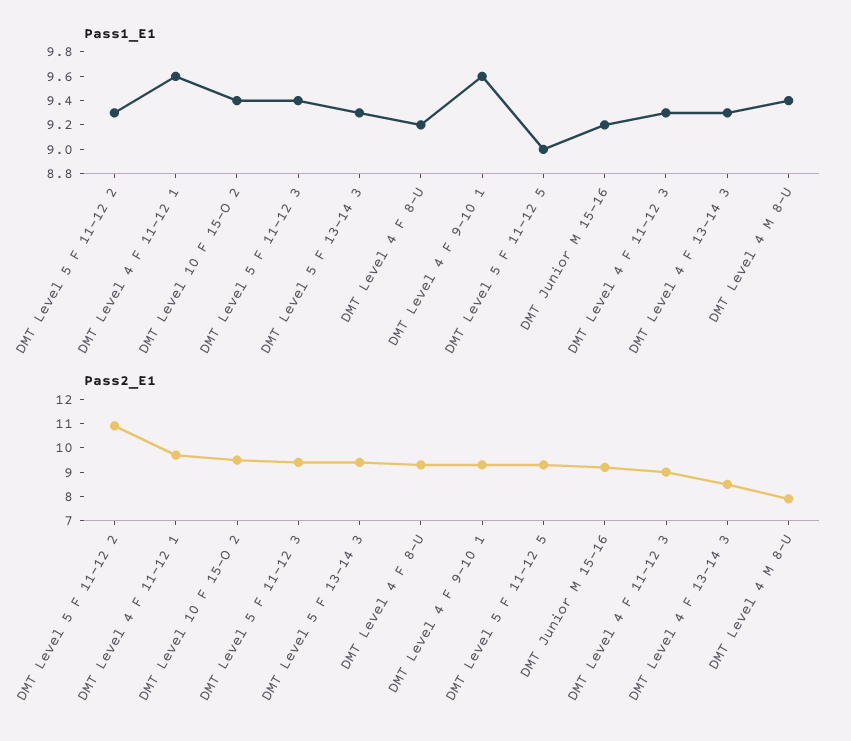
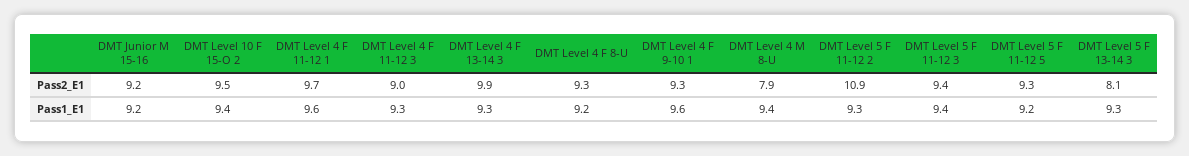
  {
    "Pass1_E1": {
      "DMT Level 5 F 11-12 2": 9.3,
      "DMT Level 4 F 11-12 1": 9.6,
      "DMT Level 10 F 15-O 2": 9.4,
      "DMT Level 5 F 11-12 3": 9.4,
      "DMT Level 5 F 13-14 3": 9.3,
      "DMT Level 4 F 8-U": 9.2,
      "DMT Level 4 F 9-10 1": 9.6,
-     "DMT Level 5 F 11-12 5": 9,
+     "DMT Level 5 F 11-12 5": 9.2,
      "DMT Junior M 15-16": 9.2,
      "DMT Level 4 F 11-12 3": 9.3,
      "DMT Level 4 F 13-14 3": 9.3,
      "DMT Level 4 M 8-U": 9.4
    },
    "Pass2_E1": {
      "DMT Level 5 F 11-12 2": 10.9,
      "DMT Level 4 F 11-12 1": 9.7,
      "DMT Level 10 F 15-O 2": 9.5,
      "DMT Level 5 F 11-12 3": 9.4,
-     "DMT Level 5 F 13-14 3": 9.5,
+     "DMT Level 5 F 13-14 3": 8.1,
      "DMT Level 4 F 8-U": 9.3,
      "DMT Level 4 F 9-10 1": 9.3,
      "DMT Level 5 F 11-12 5": 9.3,
      "DMT Junior M 15-16": 9.2,
      "DMT Level 4 F 11-12 3": 9,
-     "DMT Level 4 F 13-14 3": 8.5,
+     "DMT Level 4 F 13-14 3": 9.9,
      "DMT Level 4 M 8-U": 7.9
    }
  }

